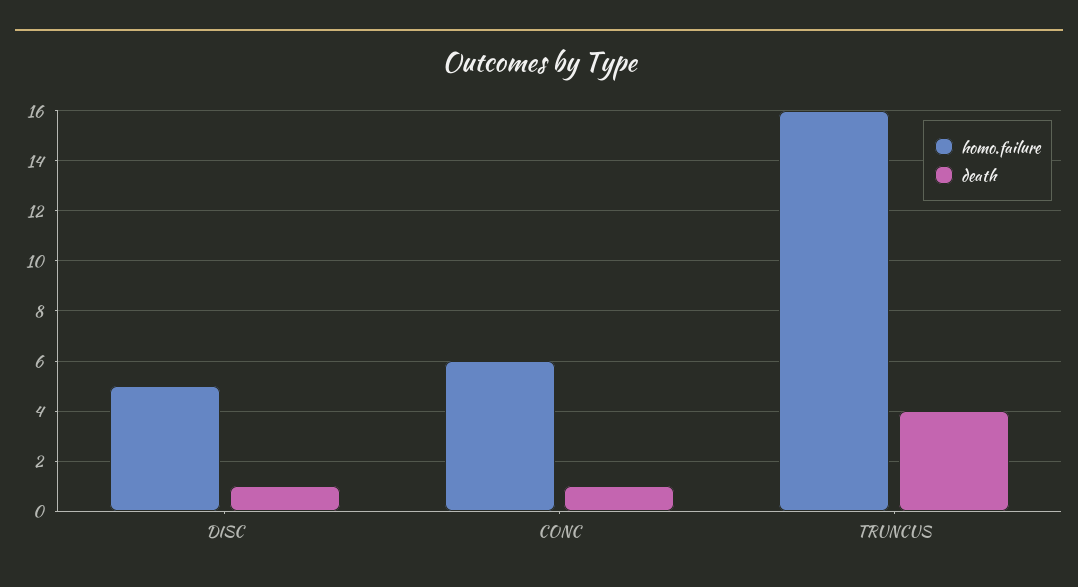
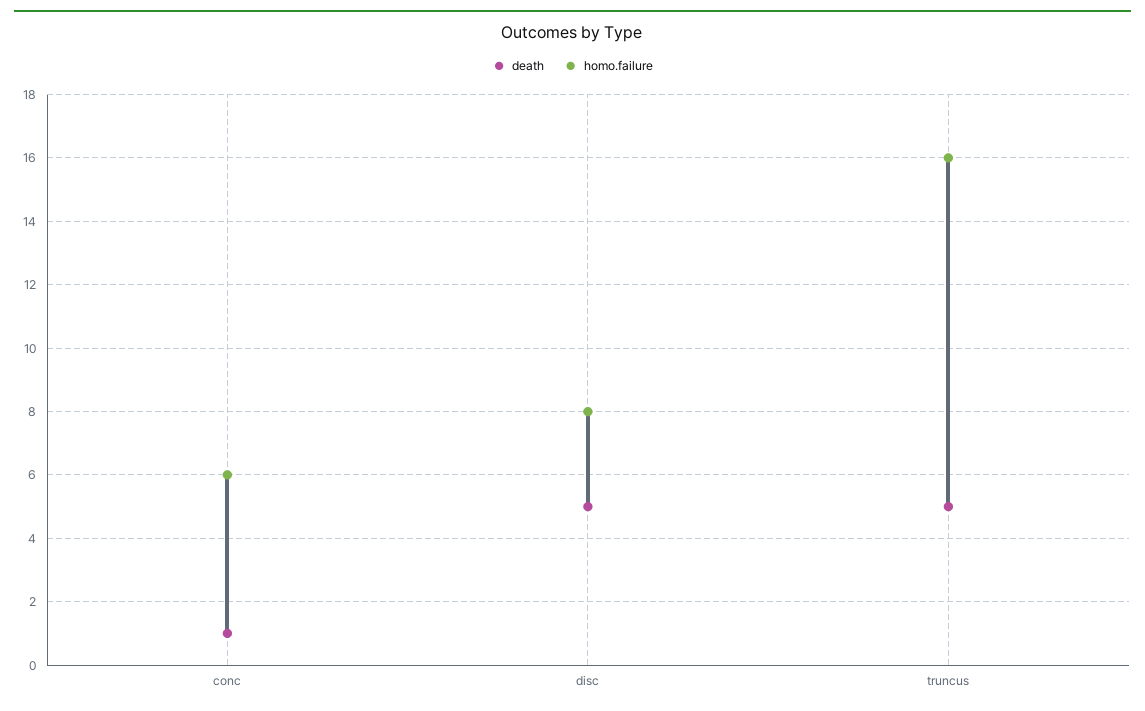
  {
    "homo.failure": {
-     "DISC": 5,
+     "DISC": 8,
      "CONC": 6,
      "TRUNCUS": 16
    },
    "death": {
-     "DISC": 1,
+     "DISC": 5,
      "CONC": 1,
-     "TRUNCUS": 4
+     "TRUNCUS": 5
    }
  }

